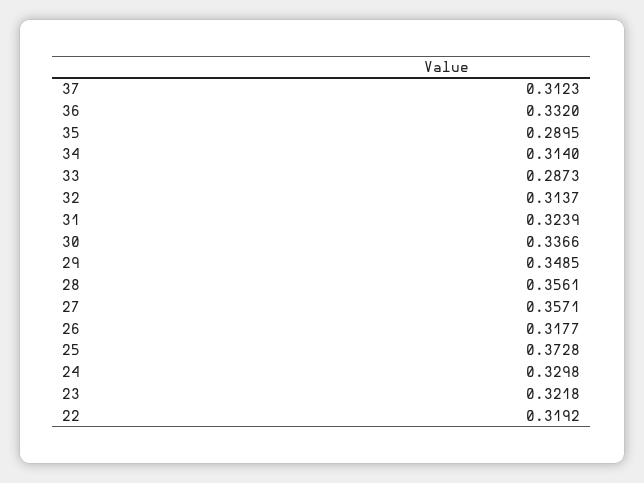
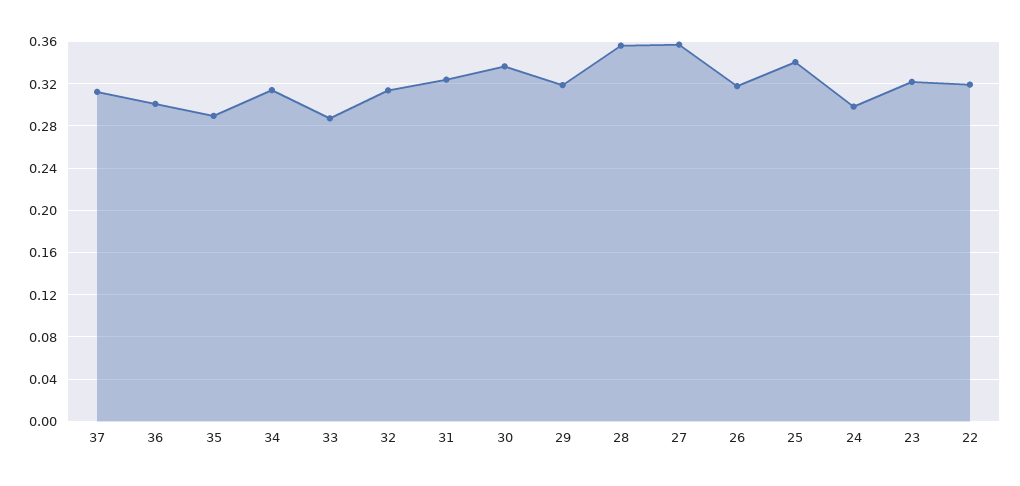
  {
    "37": 0.3123,
-   "36": 0.332,
+   "36": 0.3,
    "35": 0.2895,
    "34": 0.314,
    "33": 0.2873,
    "32": 0.3137,
    "31": 0.3239,
    "30": 0.3366,
-   "29": 0.3485,
+   "29": 0.32,
    "28": 0.3561,
    "27": 0.3571,
    "26": 0.3177,
-   "25": 0.3728,
+   "25": 0.34,
-   "24": 0.3298,
+   "24": 0.3,
    "23": 0.3218,
    "22": 0.3192
  }

